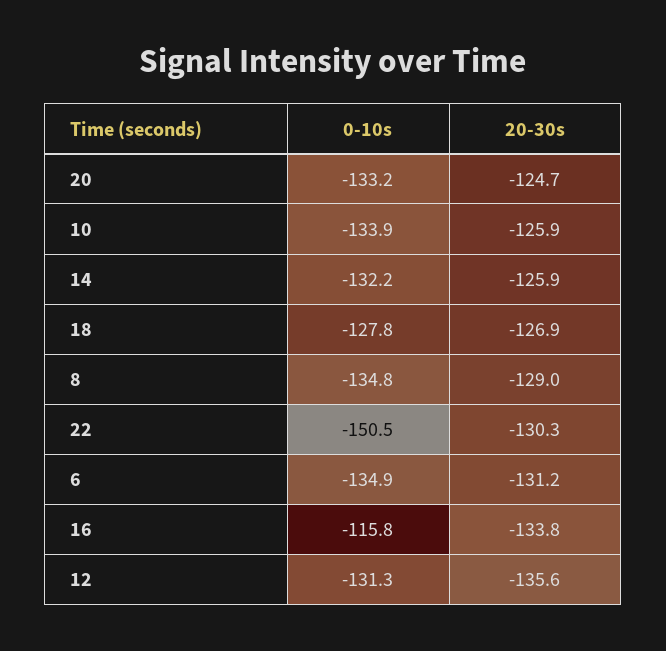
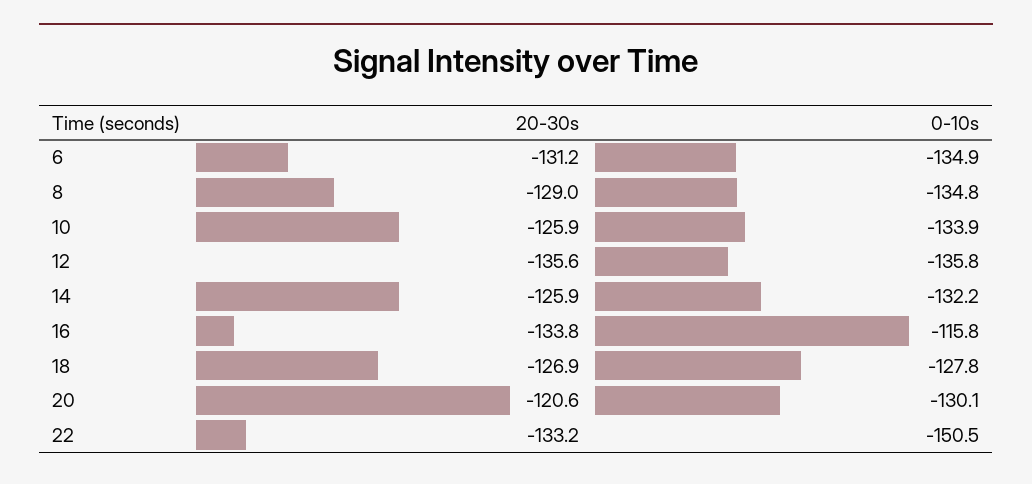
  {
    "0-10s": {
-     "20": -133.2,
+     "20": -130.1,
      "10": -133.9,
      "14": -132.2,
      "18": -127.8,
      "8": -134.8,
      "22": -150.5,
      "6": -134.9,
      "16": -115.8,
-     "12": -131.3
+     "12": -135.8
    },
    "20-30s": {
-     "20": -124.7,
+     "20": -120.6,
      "10": -125.9,
      "14": -125.9,
      "18": -126.9,
      "8": -129,
-     "22": -130.3,
+     "22": -133.2,
      "6": -131.2,
      "16": -133.8,
      "12": -135.6
    }
  }

